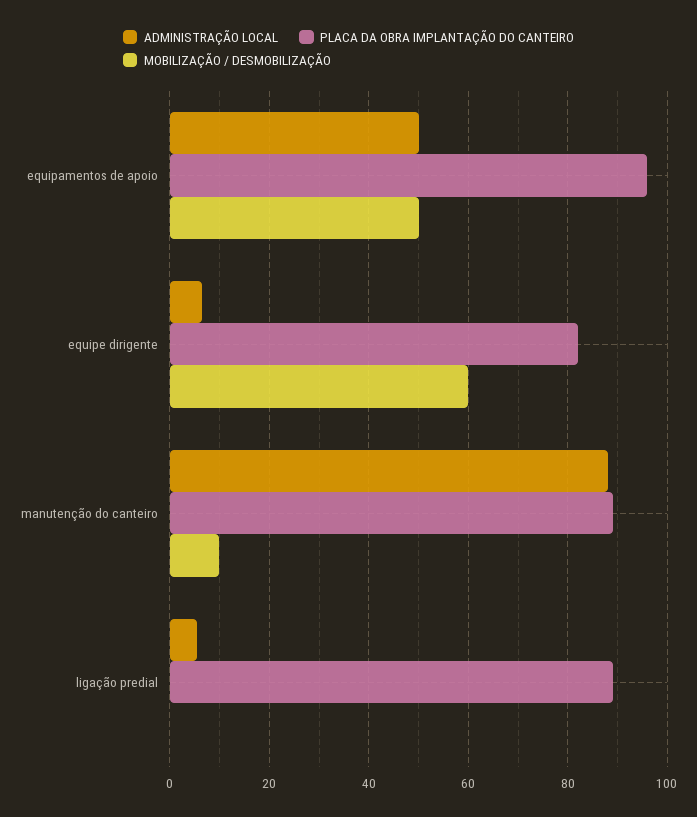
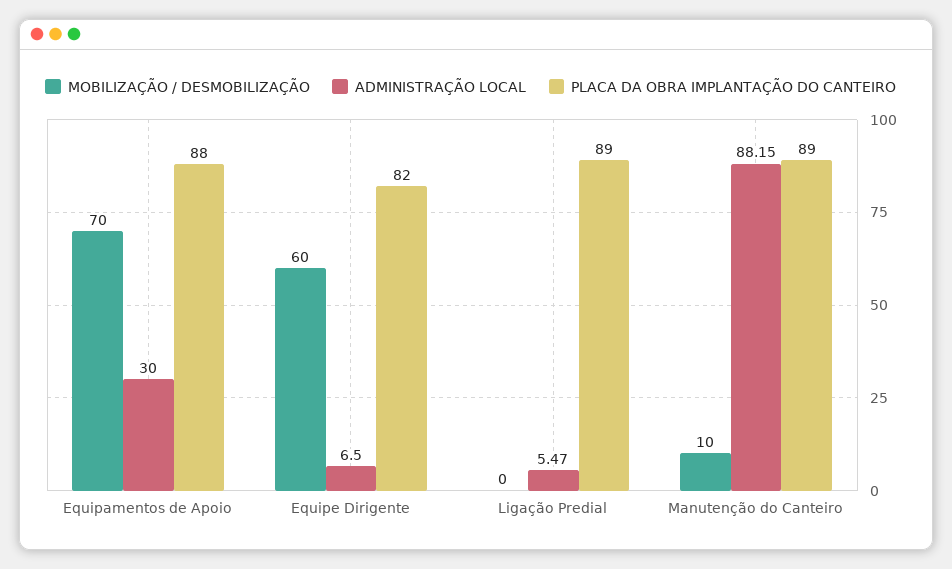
  {
    "ADMINISTRAÇÃO LOCAL": {
-     "equipamentos de apoio": 50,
+     "equipamentos de apoio": 30,
      "equipe dirigente": 6.5,
      "manutenção do canteiro": 88.15,
      "ligação predial": 5.47
    },
    "PLACA DA OBRA IMPLANTAÇÃO DO CANTEIRO": {
-     "equipamentos de apoio": 96,
+     "equipamentos de apoio": 88,
      "equipe dirigente": 82,
      "manutenção do canteiro": 89,
      "ligação predial": 89
    },
    "MOBILIZAÇÃO / DESMOBILIZAÇÃO": {
-     "equipamentos de apoio": 50,
+     "equipamentos de apoio": 70,
      "equipe dirigente": 60,
      "manutenção do canteiro": 10,
      "ligação predial": 0
    }
  }

